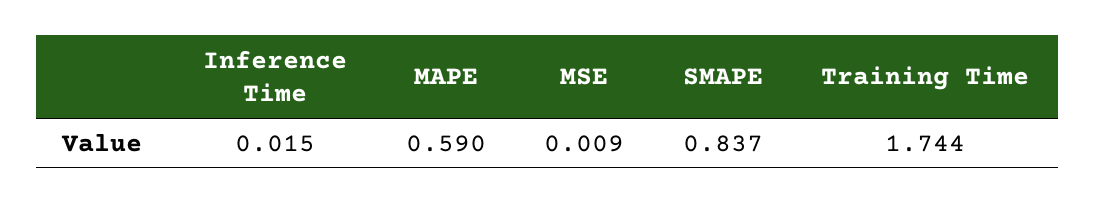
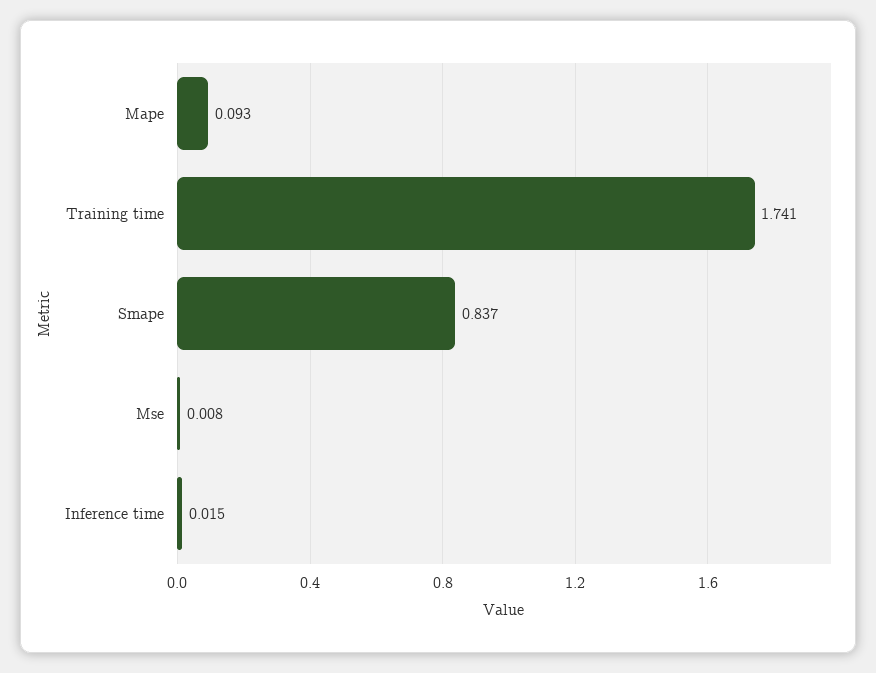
  {
    "Inference Time": 0.015,
-   "MAPE": 0.59,
+   "MAPE": 0.093,
-   "MSE": 0.009,
+   "MSE": 0.008,
    "SMAPE": 0.837,
-   "Training Time": 1.744
+   "Training Time": 1.741
  }

